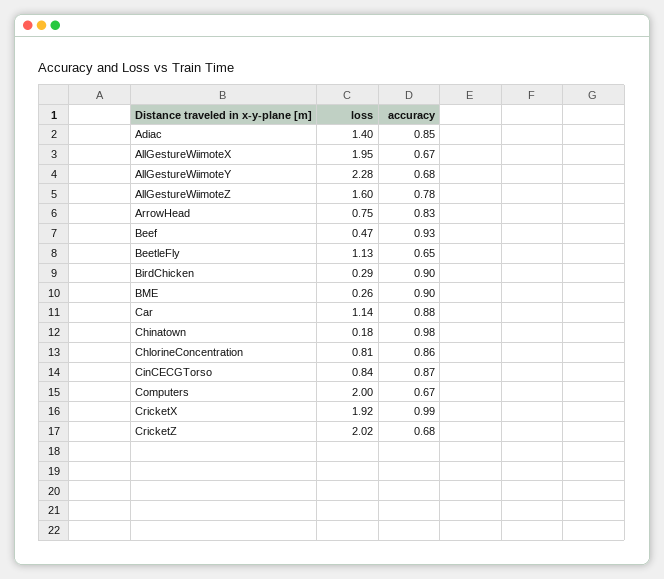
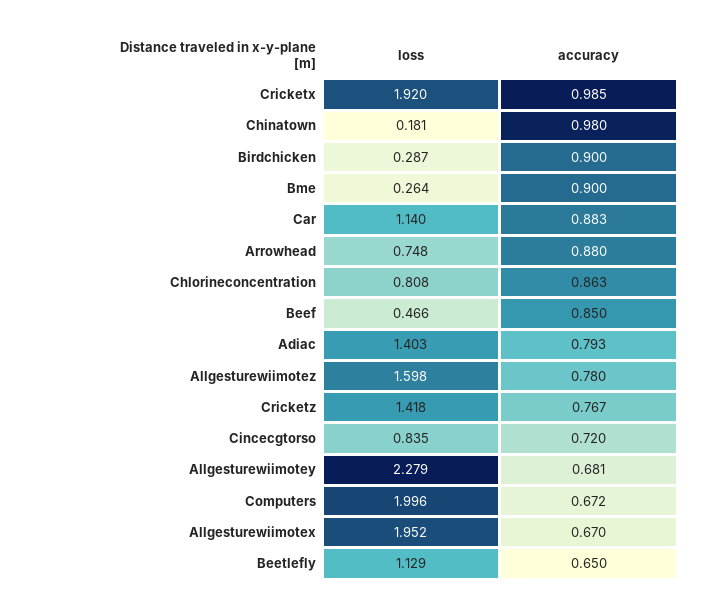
  {
    "loss": {
      "Adiac": 1.403,
      "AllGestureWiimoteX": 1.952,
      "AllGestureWiimoteY": 2.279,
      "AllGestureWiimoteZ": 1.598,
      "ArrowHead": 0.748,
      "Beef": 0.466,
      "BeetleFly": 1.129,
      "BirdChicken": 0.287,
      "BME": 0.264,
      "Car": 1.14,
      "Chinatown": 0.181,
      "ChlorineConcentration": 0.808,
      "CinCECGTorso": 0.835,
      "Computers": 1.996,
      "CricketX": 1.92,
-     "CricketZ": 2.02
+     "CricketZ": 1.418
    },
    "accuracy": {
-     "Adiac": 0.85,
+     "Adiac": 0.793,
      "AllGestureWiimoteX": 0.67,
      "AllGestureWiimoteY": 0.681,
      "AllGestureWiimoteZ": 0.78,
-     "ArrowHead": 0.83,
+     "ArrowHead": 0.88,
-     "Beef": 0.93,
+     "Beef": 0.85,
      "BeetleFly": 0.65,
      "BirdChicken": 0.9,
      "BME": 0.9,
      "Car": 0.883,
      "Chinatown": 0.98,
      "ChlorineConcentration": 0.863,
-     "CinCECGTorso": 0.87,
+     "CinCECGTorso": 0.72,
      "Computers": 0.672,
      "CricketX": 0.985,
-     "CricketZ": 0.68
+     "CricketZ": 0.767
    }
  }

